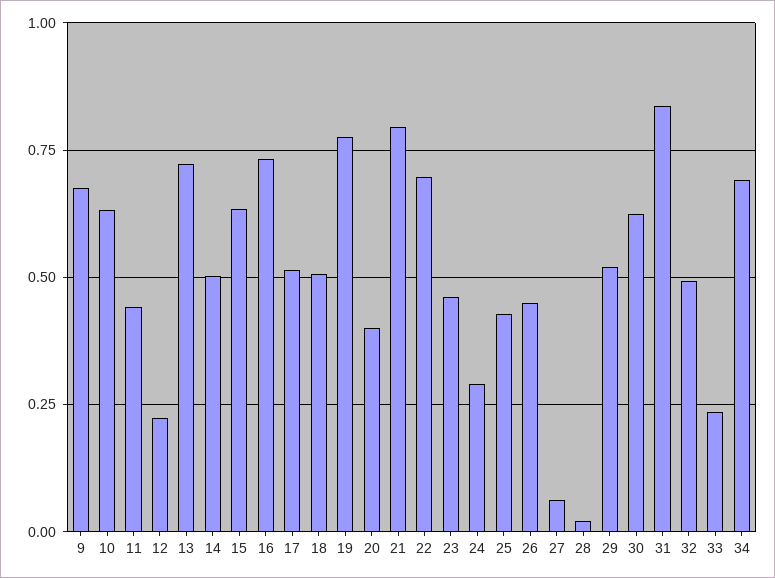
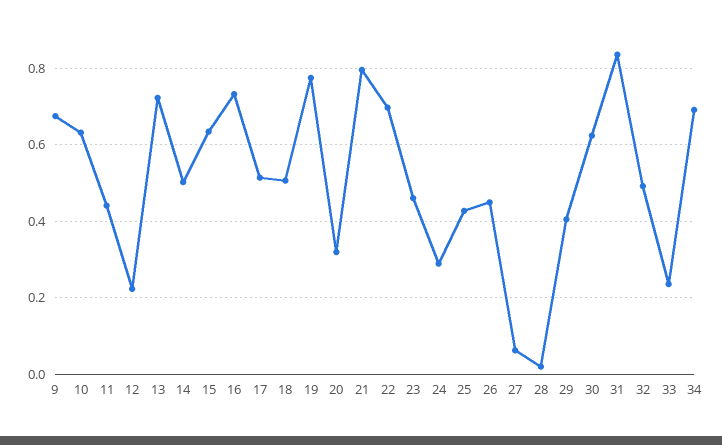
  {
    "9": 0.68,
    "10": 0.64,
    "11": 0.44,
    "12": 0.22,
    "13": 0.72,
    "14": 0.5,
    "15": 0.64,
    "16": 0.74,
    "17": 0.52,
    "18": 0.5,
    "19": 0.78,
-   "20": 0.4,
+   "20": 0.32,
    "21": 0.8,
    "22": 0.7,
    "23": 0.46,
    "24": 0.28,
    "25": 0.42,
    "26": 0.44,
    "27": 0.06,
    "28": 0.02,
-   "29": 0.525,
+   "29": 0.4,
    "30": 0.62,
    "31": 0.84,
    "32": 0.5,
    "33": 0.24,
    "34": 0.7
  }

